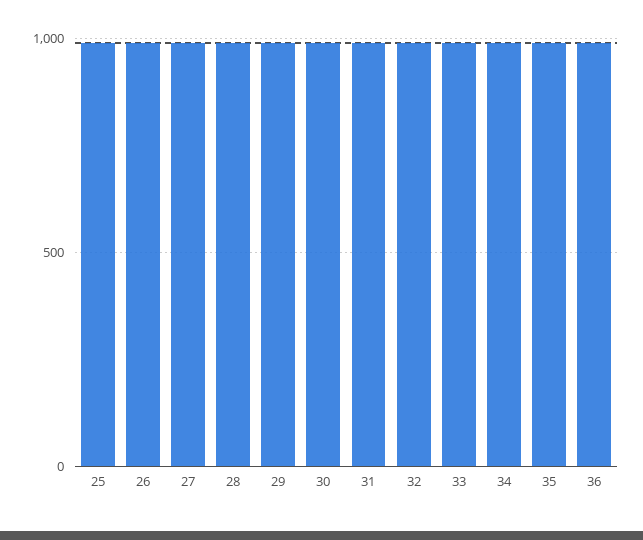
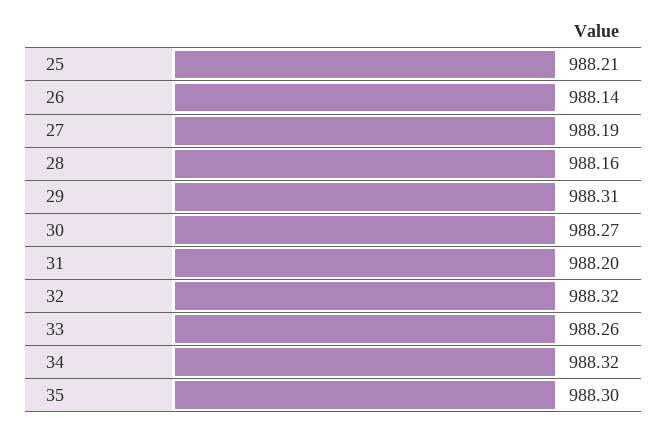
  {
    "25": 988.21,
    "26": 988.14,
    "27": 988.19,
    "28": 988.16,
    "29": 988.31,
    "30": 988.27,
    "31": 988.2,
    "32": 988.32,
    "33": 988.26,
    "34": 988.32,
-   "35": 988.3,
+   "35": 988.3
-   "36": 1000
  }

